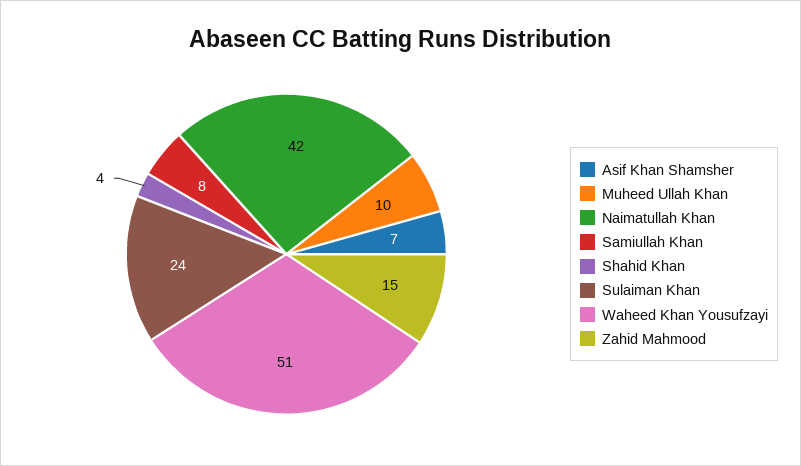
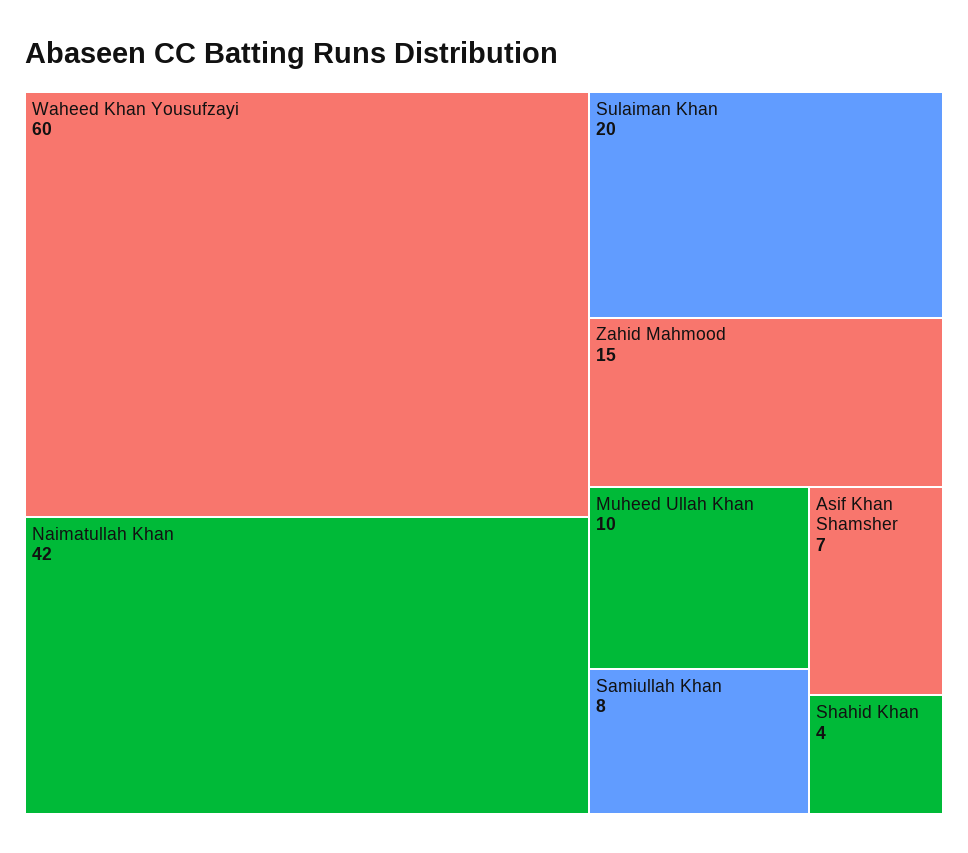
  {
    "Asif Khan Shamsher": 7,
    "Muheed Ullah Khan": 10,
    "Naimatullah Khan": 42,
    "Samiullah Khan": 8,
    "Shahid Khan": 4,
-   "Sulaiman Khan": 24,
+   "Sulaiman Khan": 20,
-   "Waheed Khan Yousufzayi": 51,
+   "Waheed Khan Yousufzayi": 60,
    "Zahid Mahmood": 15
  }

